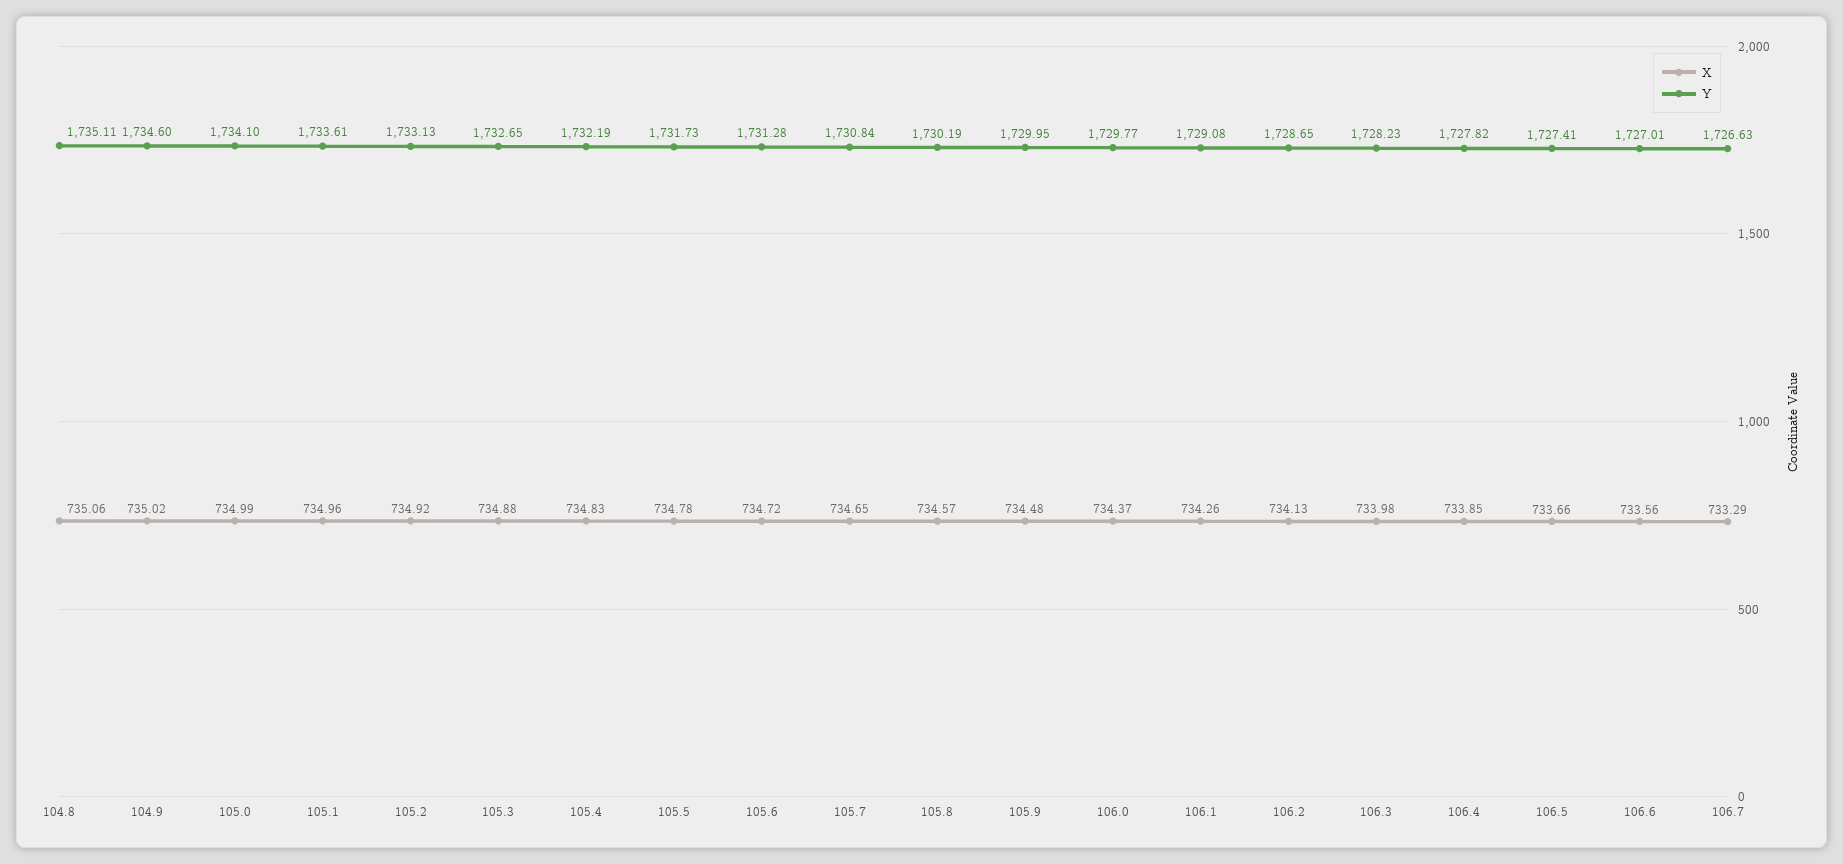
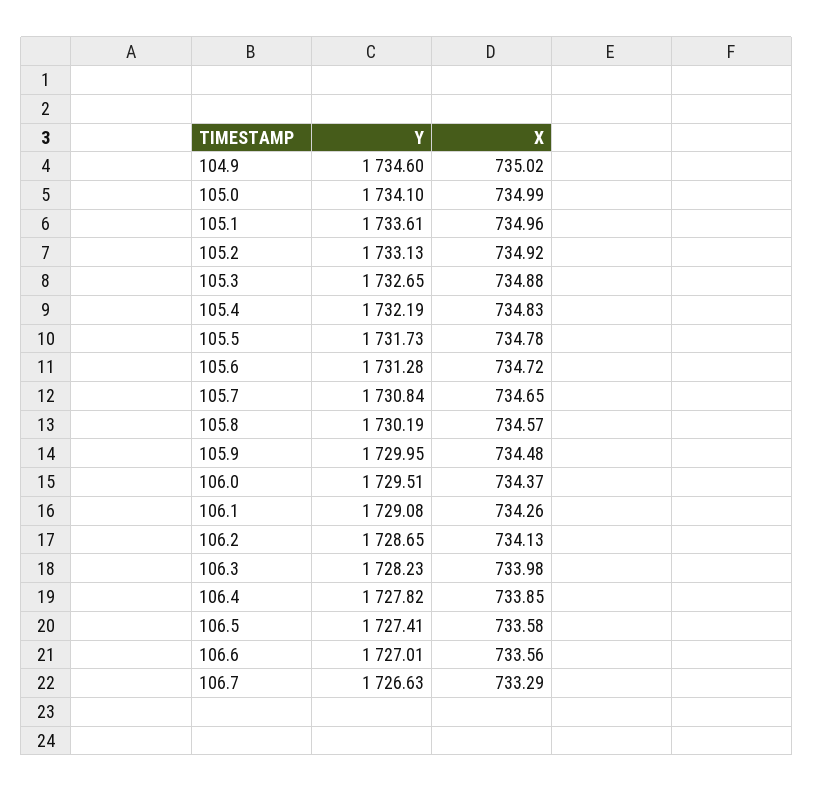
  {
    "X": {
-     "104.8": 735.06,
      "104.9": 735.02,
      "105.0": 734.99,
      "105.1": 734.96,
      "105.2": 734.92,
      "105.3": 734.88,
      "105.4": 734.83,
      "105.5": 734.78,
      "105.6": 734.72,
      "105.7": 734.65,
      "105.8": 734.57,
      "105.9": 734.48,
      "106.0": 734.37,
      "106.1": 734.26,
      "106.2": 734.13,
      "106.3": 733.98,
      "106.4": 733.85,
-     "106.5": 733.66,
+     "106.5": 733.58,
      "106.6": 733.56,
      "106.7": 733.29
    },
    "Y": {
-     "104.8": 1735.11,
      "104.9": 1734.6,
      "105.0": 1734.1,
      "105.1": 1733.61,
      "105.2": 1733.13,
      "105.3": 1732.65,
      "105.4": 1732.19,
      "105.5": 1731.73,
      "105.6": 1731.28,
      "105.7": 1730.84,
      "105.8": 1730.19,
      "105.9": 1729.95,
-     "106.0": 1729.77,
+     "106.0": 1729.51,
      "106.1": 1729.08,
      "106.2": 1728.65,
      "106.3": 1728.23,
      "106.4": 1727.82,
      "106.5": 1727.41,
      "106.6": 1727.01,
      "106.7": 1726.63
    }
  }

